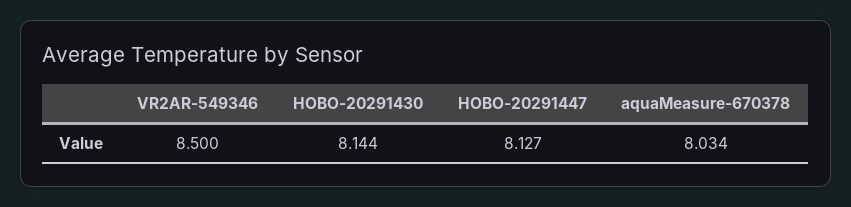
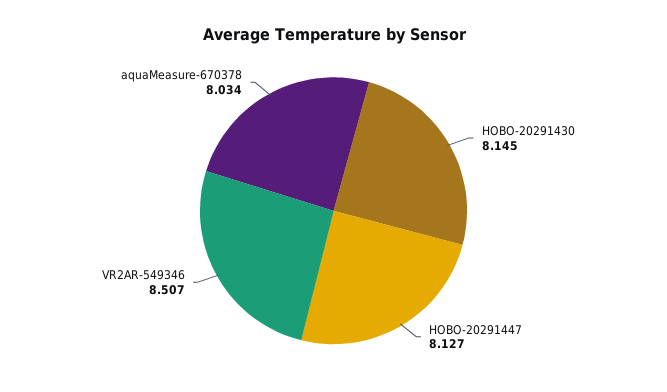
  {
-   "VR2AR-549346": 8.5,
+   "VR2AR-549346": 8.507,
-   "HOBO-20291430": 8.144,
+   "HOBO-20291430": 8.145,
    "HOBO-20291447": 8.127,
    "aquaMeasure-670378": 8.034
  }

